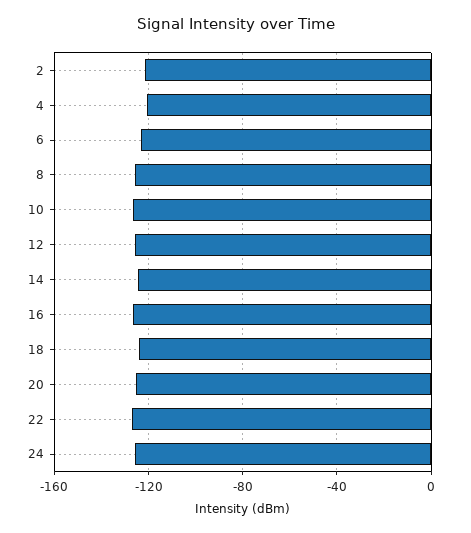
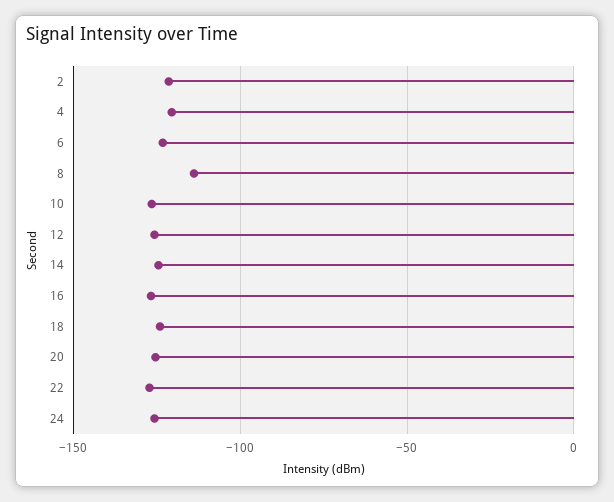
  {
    "2": -120,
    "4": -120,
    "6": -125,
-   "8": -125,
+   "8": -115,
    "10": -125,
    "12": -125,
    "14": -125,
    "16": -125,
    "18": -125,
    "20": -125,
    "22": -125,
    "24": -125
  }

